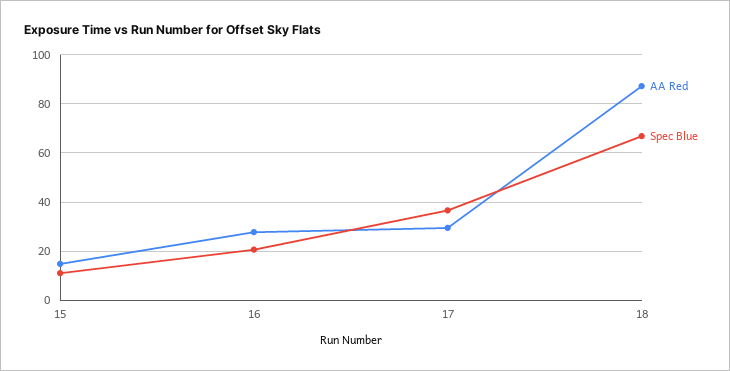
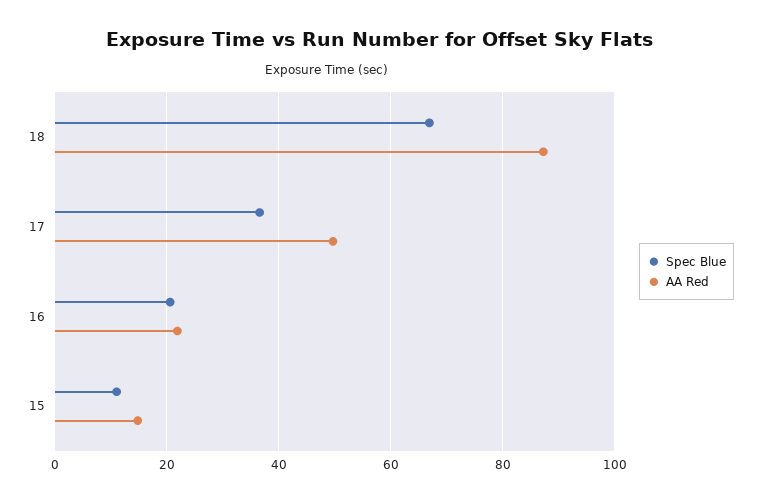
  {
    "AA Red": {
      "15": 14,
-     "16": 27.5,
+     "16": 22,
-     "17": 30,
+     "17": 50,
      "18": 88
    },
    "Spec Blue": {
      "15": 12,
      "16": 20,
      "17": 36,
      "18": 66
    }
  }

